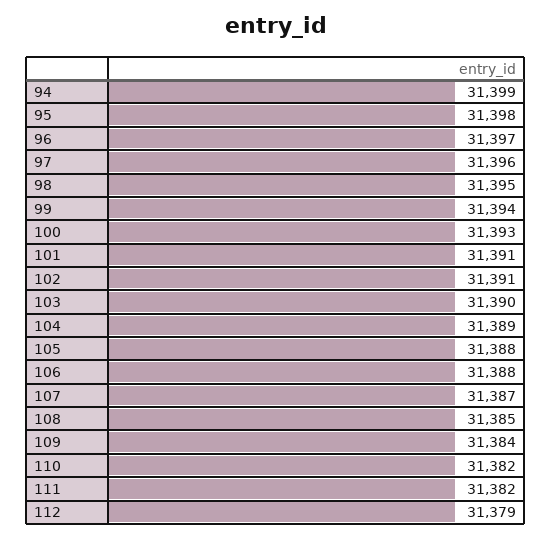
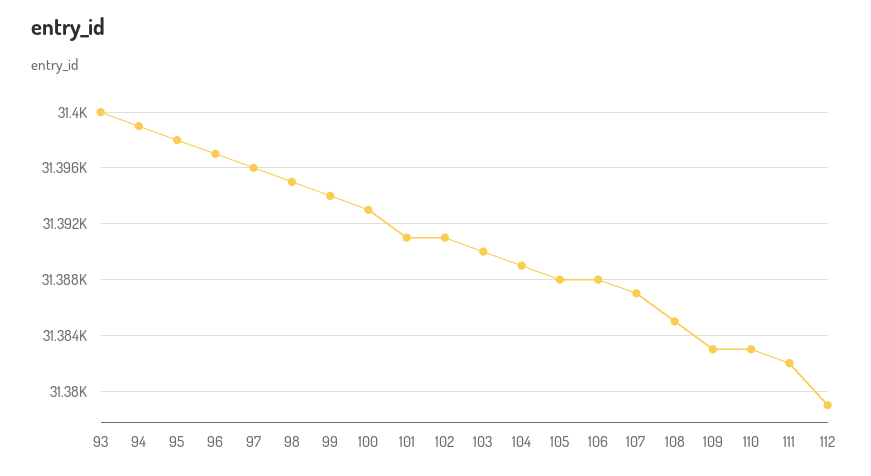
  {
    "94": 31399,
    "95": 31398,
    "96": 31397,
    "97": 31396,
    "98": 31395,
    "99": 31394,
    "100": 31393,
    "101": 31391,
    "102": 31391,
    "103": 31390,
    "104": 31389,
    "105": 31388,
    "106": 31388,
    "107": 31387,
    "108": 31385,
-   "109": 31384,
+   "109": 31383,
-   "110": 31382,
+   "110": 31383,
    "111": 31382,
-   "112": 31379
+   "112": 31379,
+   "93": 31400
  }

